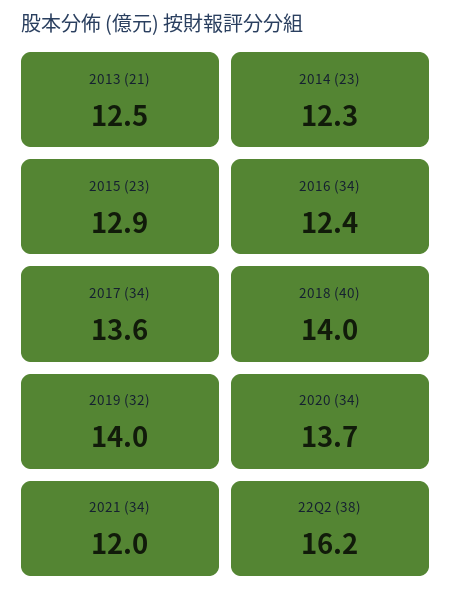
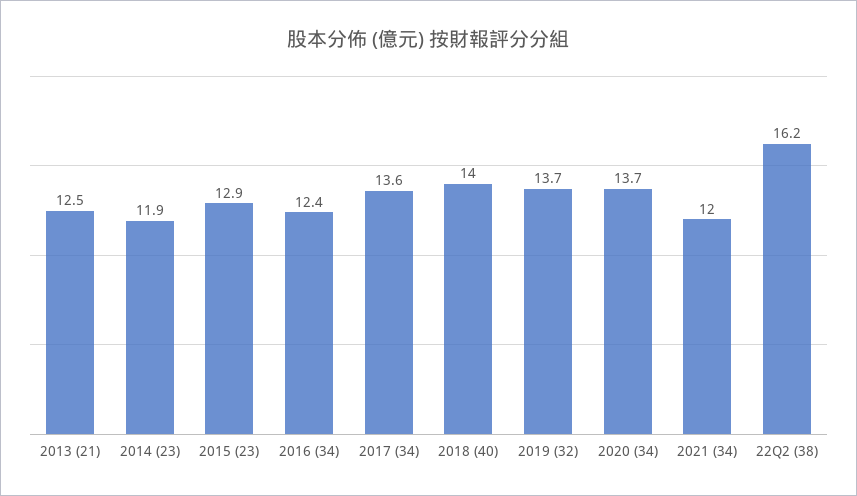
  {
    "2013 (21)": 12.5,
-   "2014 (23)": 12.3,
+   "2014 (23)": 11.9,
    "2015 (23)": 12.9,
    "2016 (34)": 12.4,
    "2017 (34)": 13.6,
    "2018 (40)": 14,
-   "2019 (32)": 14,
+   "2019 (32)": 13.7,
    "2020 (34)": 13.7,
    "2021 (34)": 12,
    "22Q2 (38)": 16.2
  }

